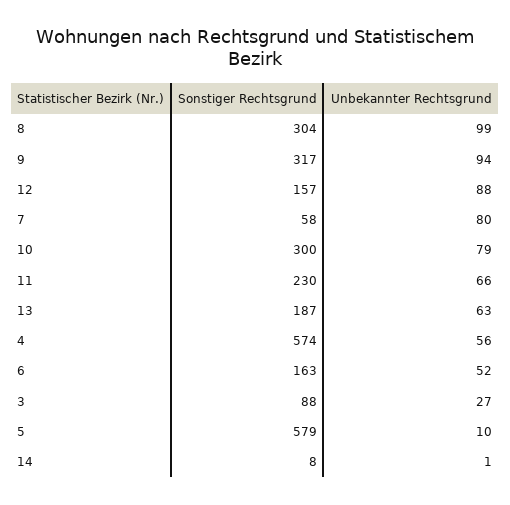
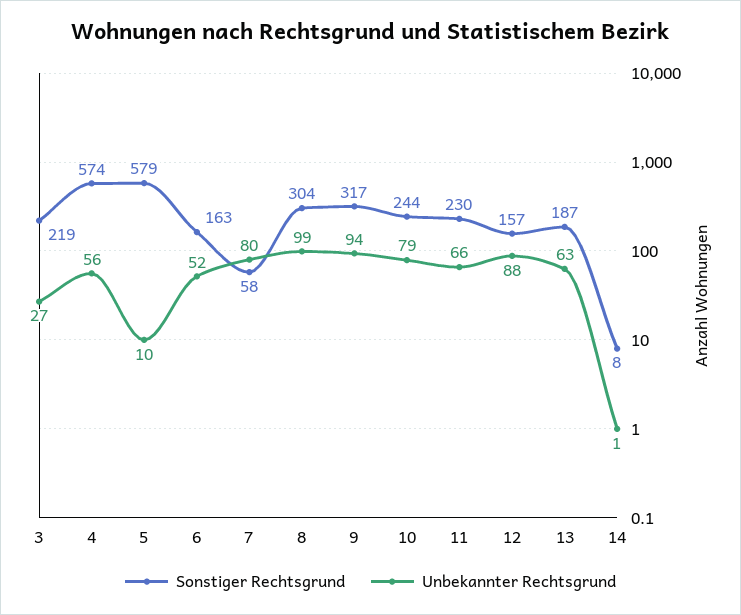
  {
    "Sonstiger Rechtsgrund": {
      "8": 304,
      "9": 317,
      "12": 157,
      "7": 58,
-     "10": 300,
+     "10": 244,
      "11": 230,
      "13": 187,
      "4": 574,
      "6": 163,
-     "3": 88,
+     "3": 219,
      "5": 579,
      "14": 8
    },
    "Unbekannter Rechtsgrund": {
      "8": 99,
      "9": 94,
      "12": 88,
      "7": 80,
      "10": 79,
      "11": 66,
      "13": 63,
      "4": 56,
      "6": 52,
      "3": 27,
      "5": 10,
      "14": 1
    }
  }

